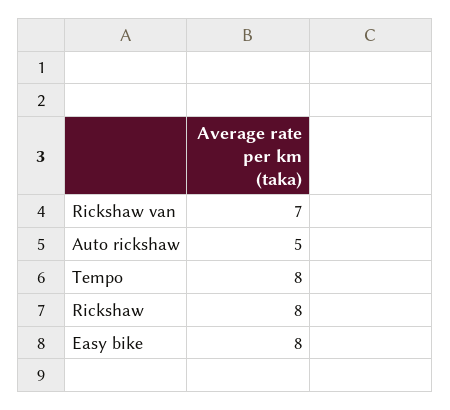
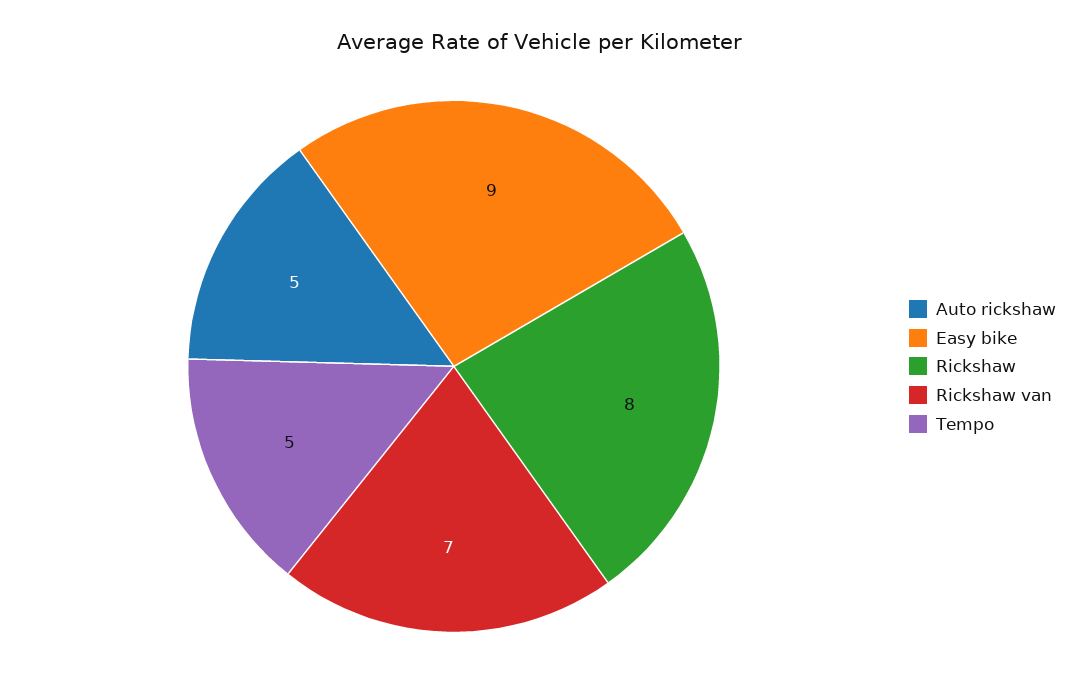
  {
    "Rickshaw van": 7,
    "Auto rickshaw": 5,
-   "Tempo": 8,
+   "Tempo": 5,
    "Rickshaw": 8,
-   "Easy bike": 8
+   "Easy bike": 9
  }

